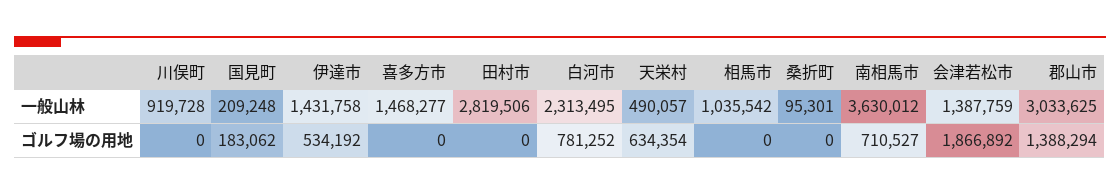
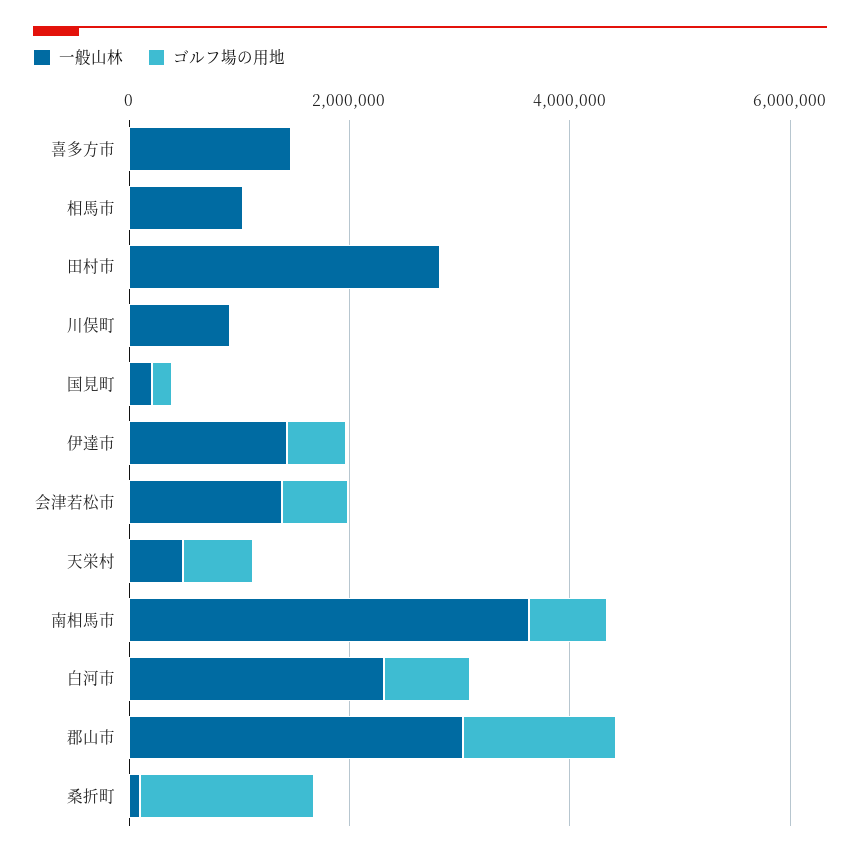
  {
    "一般山林": {
      "川俣町": 919728,
      "国見町": 209248,
      "伊達市": 1431758,
      "喜多方市": 1468277,
      "田村市": 2819506,
      "白河市": 2313495,
      "天栄村": 490057,
      "相馬市": 1035542,
      "桑折町": 95301,
      "南相馬市": 3630012,
      "会津若松市": 1387759,
      "郡山市": 3033625
    },
    "ゴルフ場の用地": {
      "川俣町": 0,
      "国見町": 183062,
      "伊達市": 534192,
      "喜多方市": 0,
      "田村市": 0,
      "白河市": 781252,
      "天栄村": 634354,
      "相馬市": 0,
-     "桑折町": 0,
+     "桑折町": 1500000,
      "南相馬市": 710527,
-     "会津若松市": 1866892,
+     "会津若松市": 500000,
      "郡山市": 1388294
    }
  }

